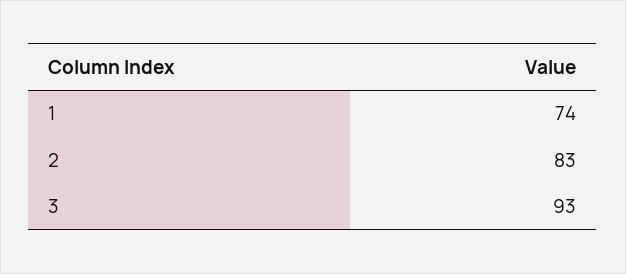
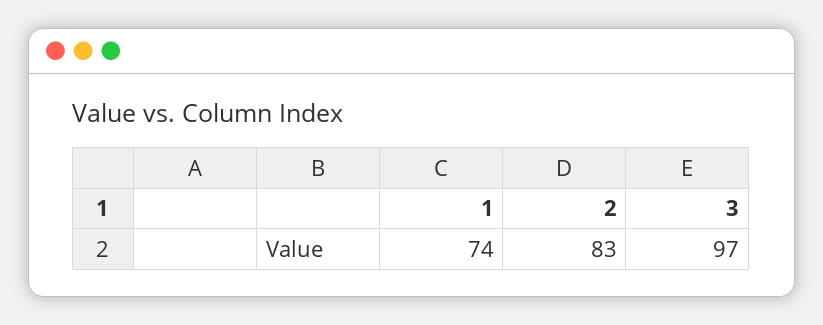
  {
    "1": 74,
    "2": 83,
-   "3": 93
+   "3": 97
  }

